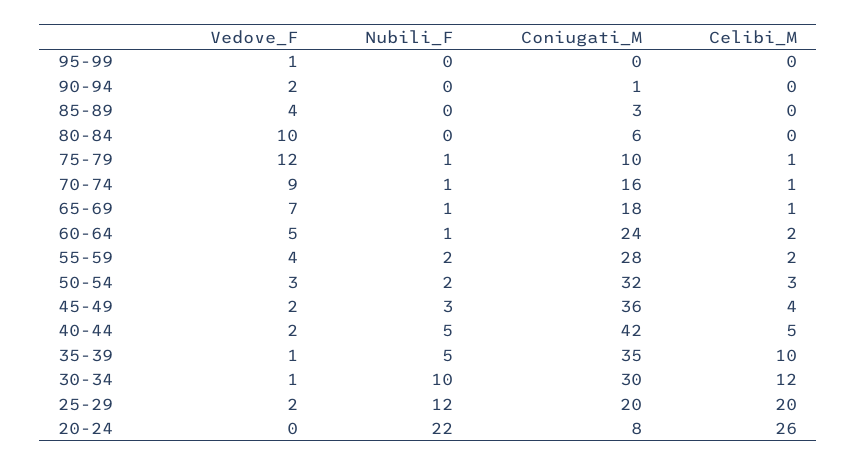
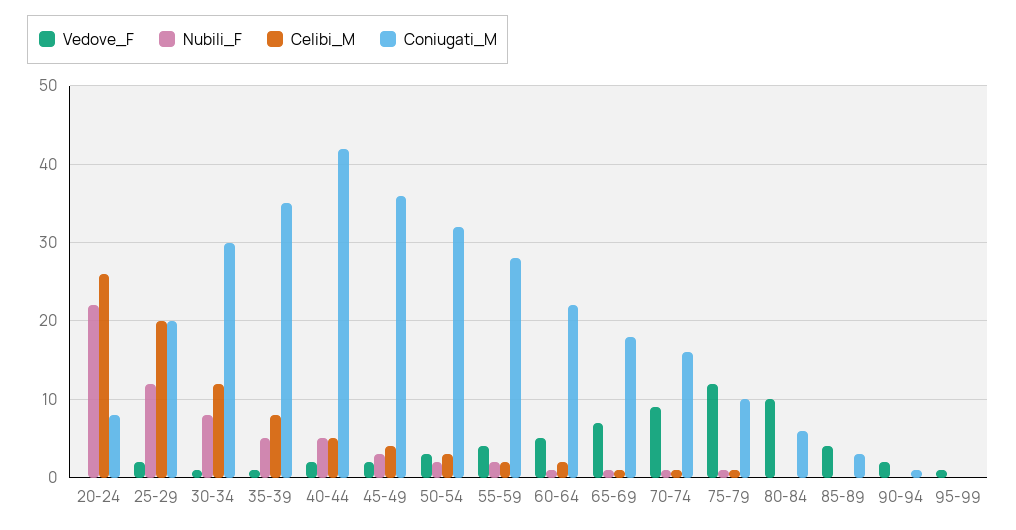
  {
    "Vedove_F": {
      "95-99": 1,
      "90-94": 2,
      "85-89": 4,
      "80-84": 10,
      "75-79": 12,
      "70-74": 9,
      "65-69": 7,
      "60-64": 5,
      "55-59": 4,
      "50-54": 3,
      "45-49": 2,
      "40-44": 2,
      "35-39": 1,
      "30-34": 1,
      "25-29": 2,
      "20-24": 0
    },
    "Nubili_F": {
      "95-99": 0,
      "90-94": 0,
      "85-89": 0,
      "80-84": 0,
      "75-79": 1,
      "70-74": 1,
      "65-69": 1,
      "60-64": 1,
      "55-59": 2,
      "50-54": 2,
      "45-49": 3,
      "40-44": 5,
      "35-39": 5,
-     "30-34": 10,
+     "30-34": 8,
      "25-29": 12,
      "20-24": 22
    },
    "Coniugati_M": {
      "95-99": 0,
      "90-94": 1,
      "85-89": 3,
      "80-84": 6,
      "75-79": 10,
      "70-74": 16,
      "65-69": 18,
-     "60-64": 24,
+     "60-64": 22,
      "55-59": 28,
      "50-54": 32,
      "45-49": 36,
      "40-44": 42,
      "35-39": 35,
      "30-34": 30,
      "25-29": 20,
      "20-24": 8
    },
    "Celibi_M": {
      "95-99": 0,
      "90-94": 0,
      "85-89": 0,
      "80-84": 0,
      "75-79": 1,
      "70-74": 1,
      "65-69": 1,
      "60-64": 2,
      "55-59": 2,
      "50-54": 3,
      "45-49": 4,
      "40-44": 5,
-     "35-39": 10,
+     "35-39": 8,
      "30-34": 12,
      "25-29": 20,
      "20-24": 26
    }
  }

